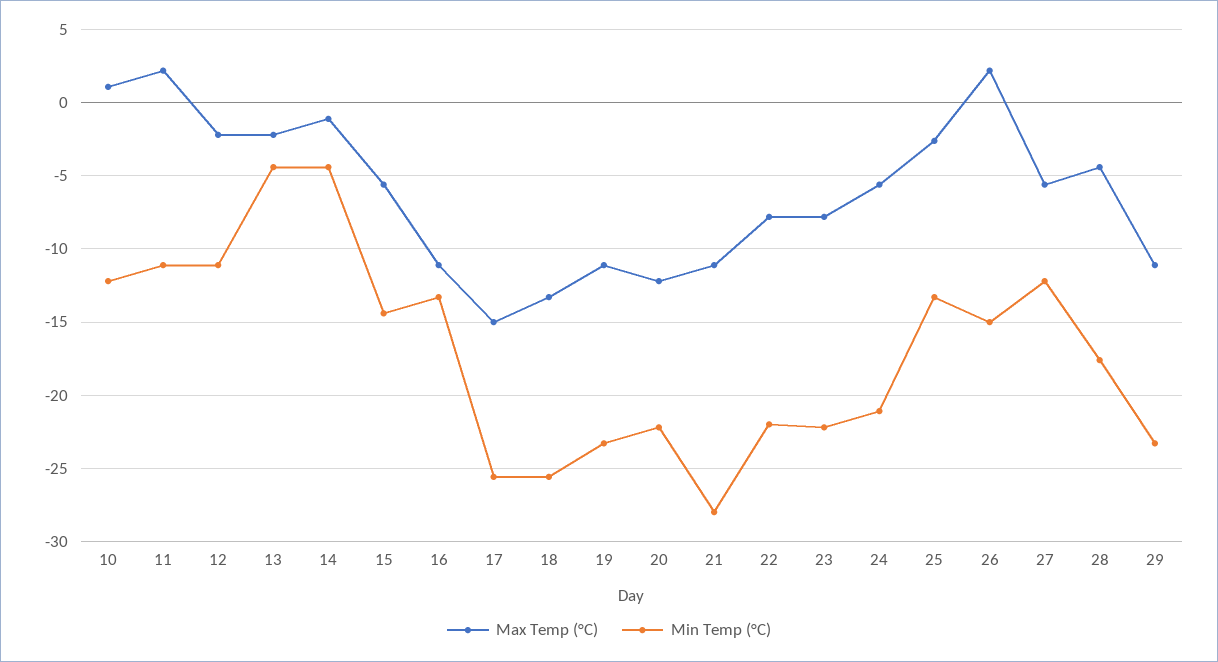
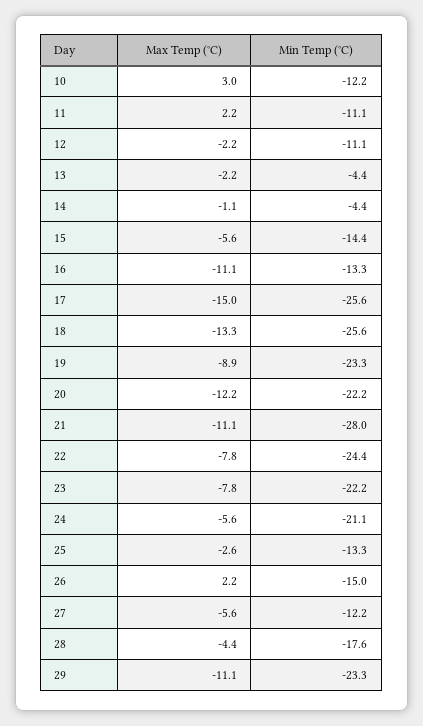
  {
    "Max Temp (°C)": {
-     "10": 1,
+     "10": 3,
      "11": 2.2,
      "12": -2.2,
      "13": -2.2,
      "14": -1.1,
      "15": -5.6,
      "16": -11.1,
      "17": -15,
      "18": -13.3,
-     "19": -11,
+     "19": -8.9,
      "20": -12.2,
      "21": -11.1,
      "22": -7.8,
      "23": -7.8,
      "24": -5.6,
      "25": -2.6,
      "26": 2.2,
      "27": -5.6,
      "28": -4.4,
      "29": -11.1
    },
    "Min Temp (°C)": {
      "10": -12.2,
      "11": -11.1,
      "12": -11.1,
      "13": -4.4,
      "14": -4.4,
      "15": -14.4,
      "16": -13.3,
      "17": -25.6,
      "18": -25.6,
      "19": -23.3,
      "20": -22.2,
      "21": -28,
-     "22": -22,
+     "22": -24.4,
      "23": -22.2,
      "24": -21.1,
      "25": -13.3,
      "26": -15,
      "27": -12.2,
      "28": -17.6,
      "29": -23.3
    }
  }

